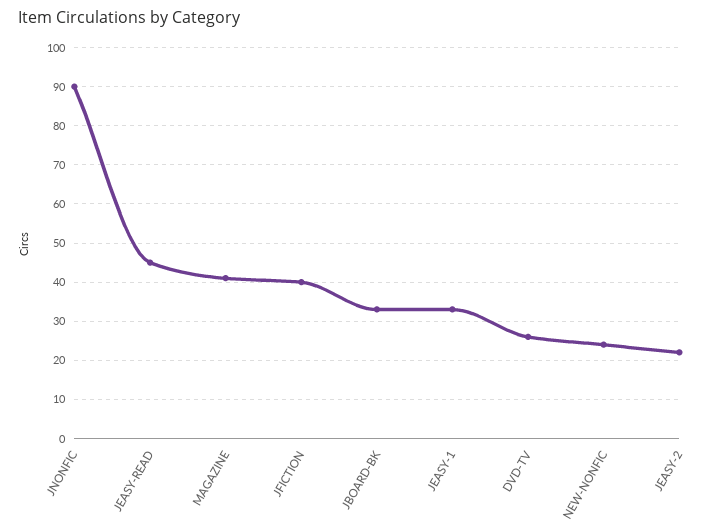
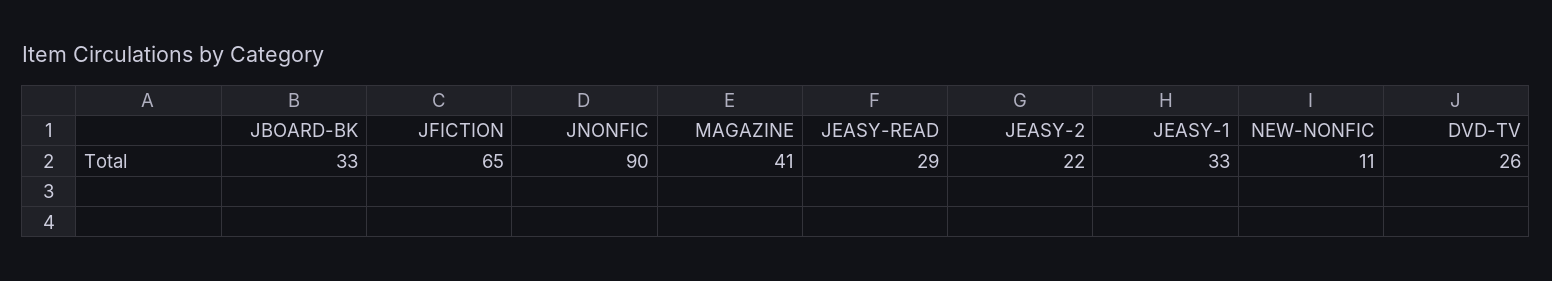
  {
    "JNONFIC": 90,
-   "JEASY-READ": 45,
+   "JEASY-READ": 29,
    "MAGAZINE": 41,
-   "JFICTION": 40,
+   "JFICTION": 65,
    "JBOARD-BK": 33,
    "JEASY-1": 33,
    "DVD-TV": 26,
-   "NEW-NONFIC": 25,
+   "NEW-NONFIC": 11,
    "JEASY-2": 22
  }

